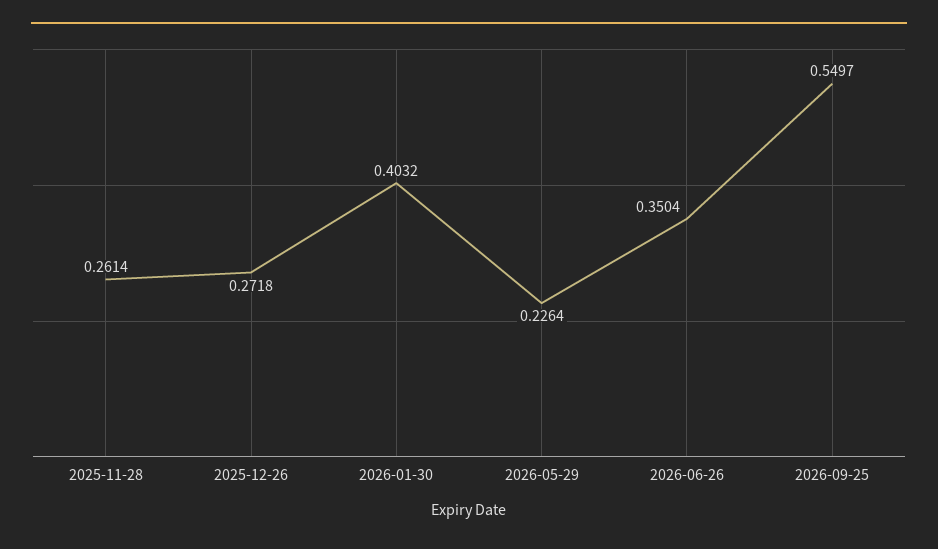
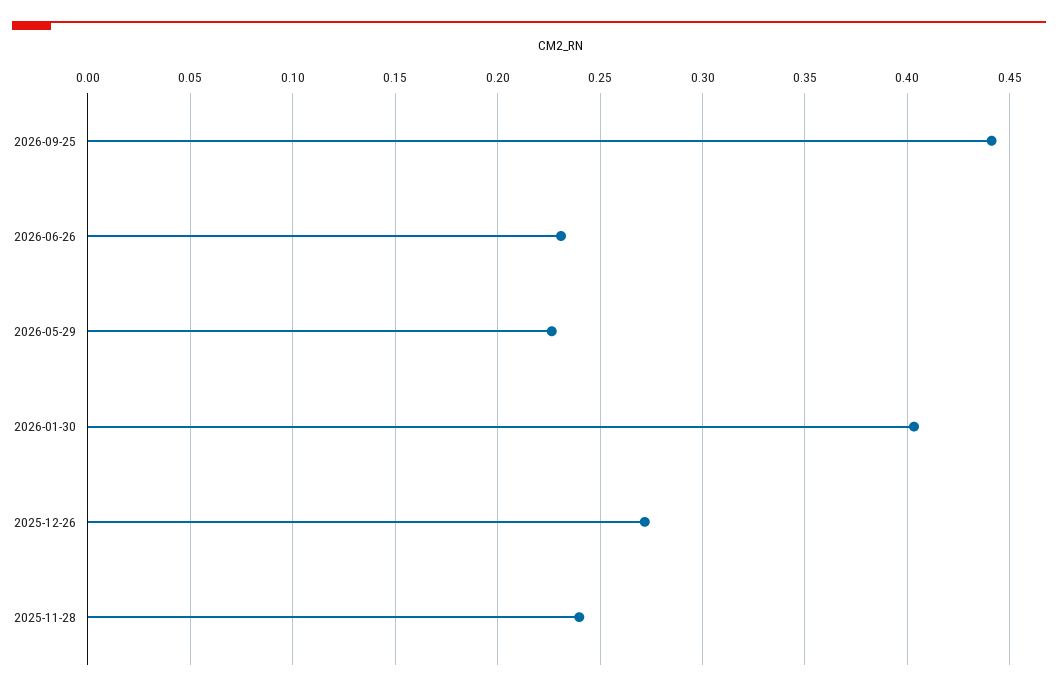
  {
-   "2025-11-28": 0.2614,
+   "2025-11-28": 0.24,
    "2025-12-26": 0.2718,
    "2026-01-30": 0.4032,
    "2026-05-29": 0.2264,
-   "2026-06-26": 0.3504,
+   "2026-06-26": 0.23,
-   "2026-09-25": 0.5497
+   "2026-09-25": 0.44
  }

